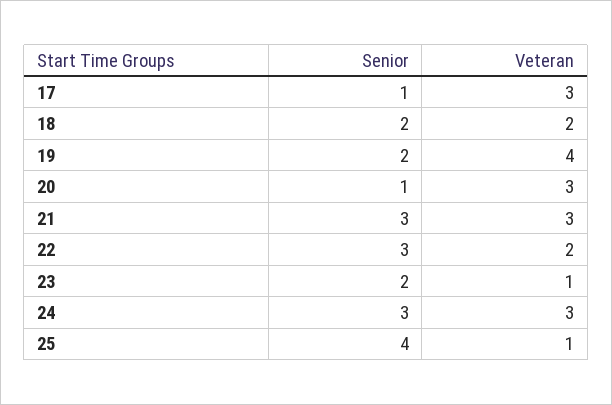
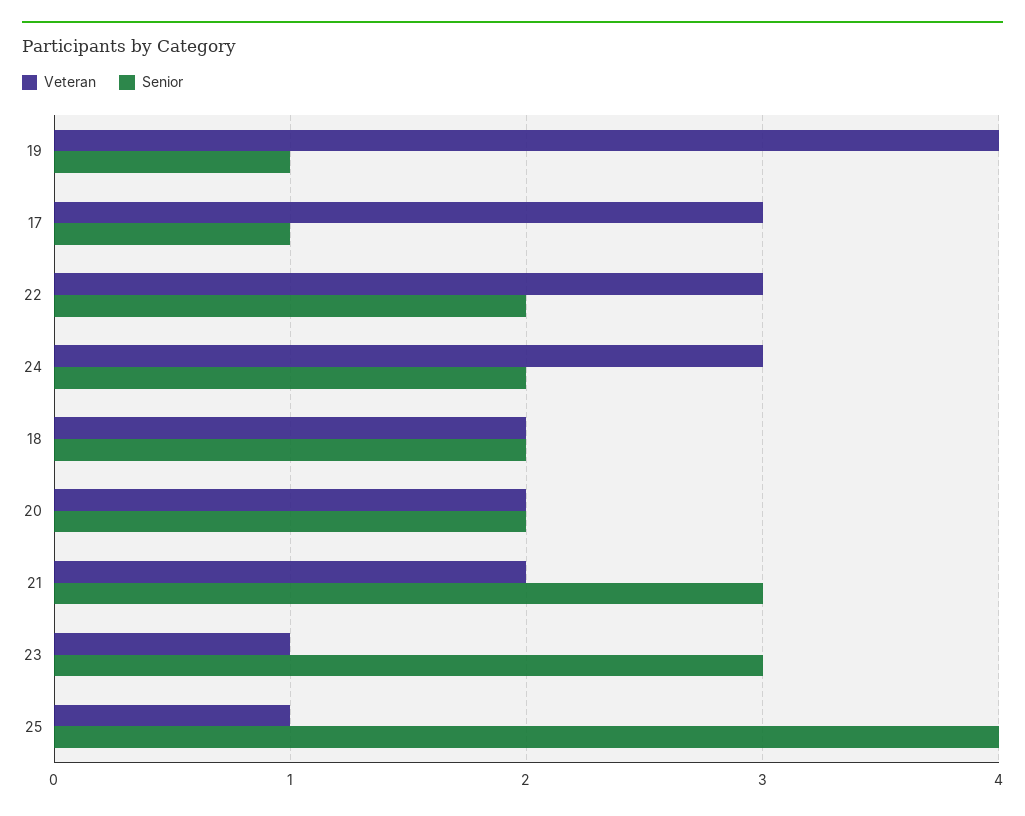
  {
    "Senior": {
      "17": 1,
      "18": 2,
-     "19": 2,
+     "19": 1,
-     "20": 1,
+     "20": 2,
      "21": 3,
-     "22": 3,
+     "22": 2,
-     "23": 2,
+     "23": 3,
-     "24": 3,
+     "24": 2,
      "25": 4
    },
    "Veteran": {
      "17": 3,
      "18": 2,
      "19": 4,
-     "20": 3,
+     "20": 2,
-     "21": 3,
+     "21": 2,
-     "22": 2,
+     "22": 3,
      "23": 1,
      "24": 3,
      "25": 1
    }
  }

